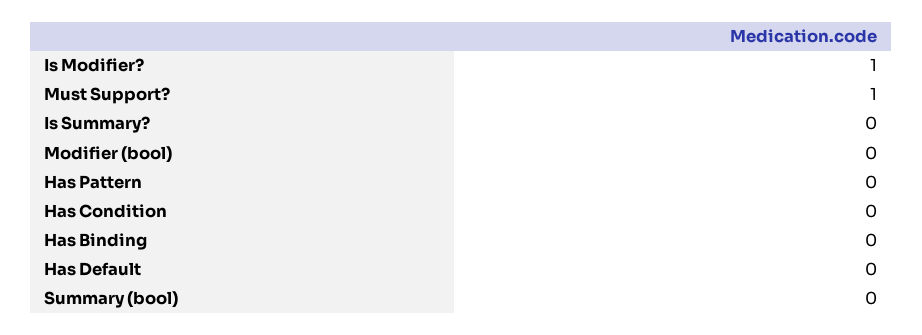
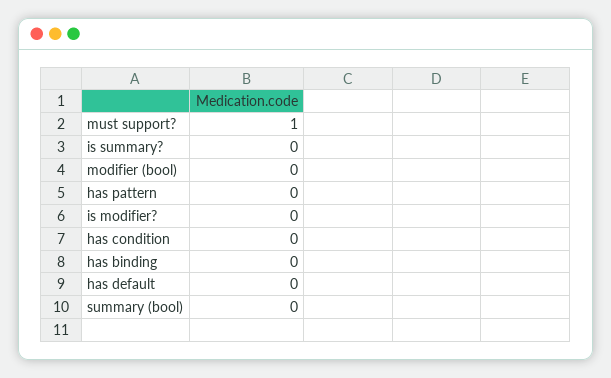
  {
-   "Is Modifier?": 1,
+   "Is Modifier?": 0,
    "Must Support?": 1,
    "Is Summary?": 0,
    "Modifier (bool)": 0,
    "Has Pattern": 0,
    "Has Condition": 0,
    "Has Binding": 0,
    "Has Default": 0,
    "Summary (bool)": 0
  }

